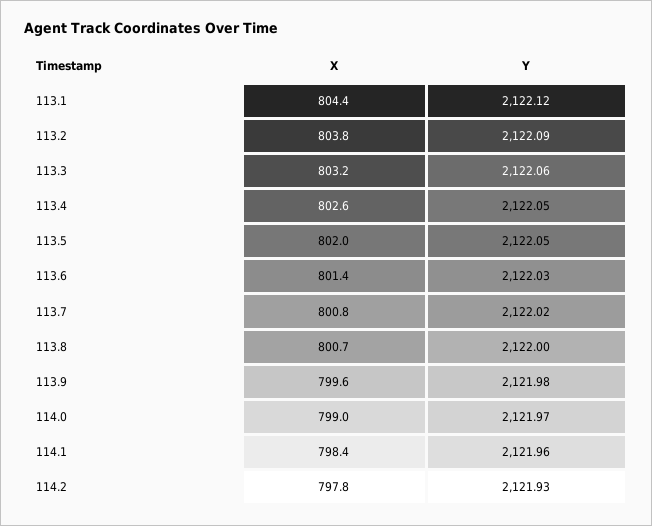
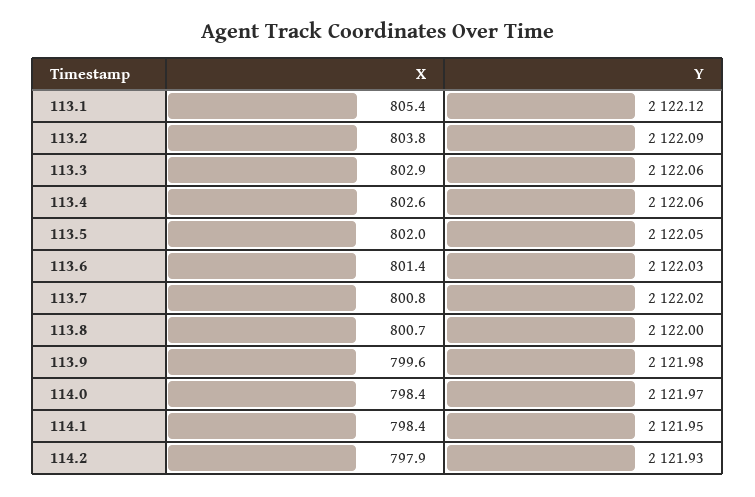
  {
    "X": {
-     "113.1": 804.4,
+     "113.1": 805.4,
      "113.2": 803.8,
-     "113.3": 803.2,
+     "113.3": 802.9,
      "113.4": 802.6,
      "113.5": 802,
      "113.6": 801.4,
      "113.7": 800.8,
      "113.8": 800.7,
      "113.9": 799.6,
-     "114.0": 799,
+     "114.0": 798.4,
      "114.1": 798.4,
-     "114.2": 797.8
+     "114.2": 797.9
    },
    "Y": {
      "113.1": 2122.12,
      "113.2": 2122.09,
      "113.3": 2122.06,
-     "113.4": 2122.05,
+     "113.4": 2122.06,
      "113.5": 2122.05,
      "113.6": 2122.03,
      "113.7": 2122.02,
      "113.8": 2122,
      "113.9": 2121.98,
      "114.0": 2121.97,
-     "114.1": 2121.96,
+     "114.1": 2121.95,
      "114.2": 2121.93
    }
  }

